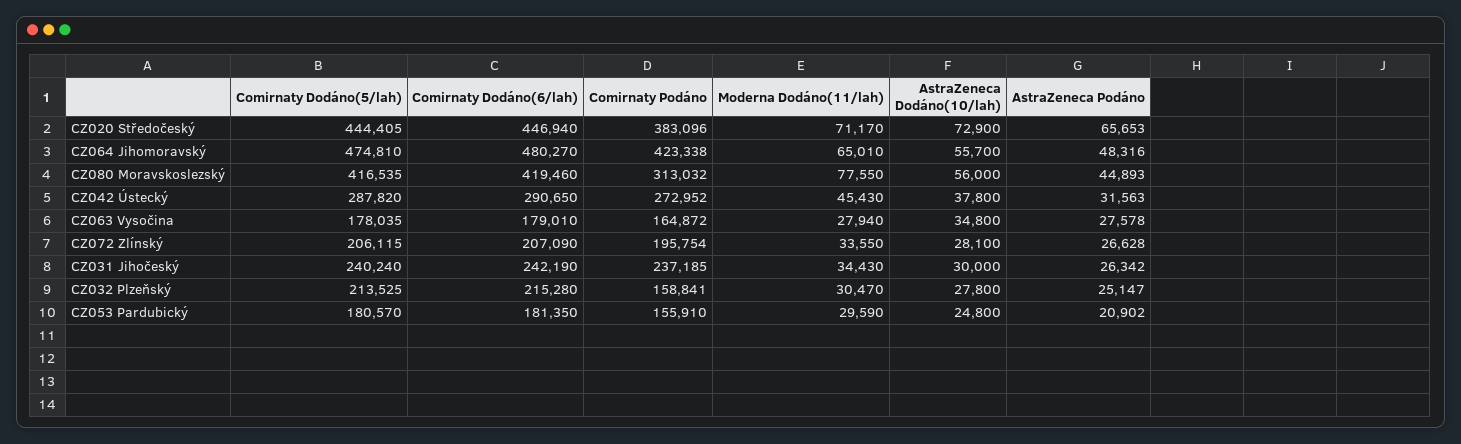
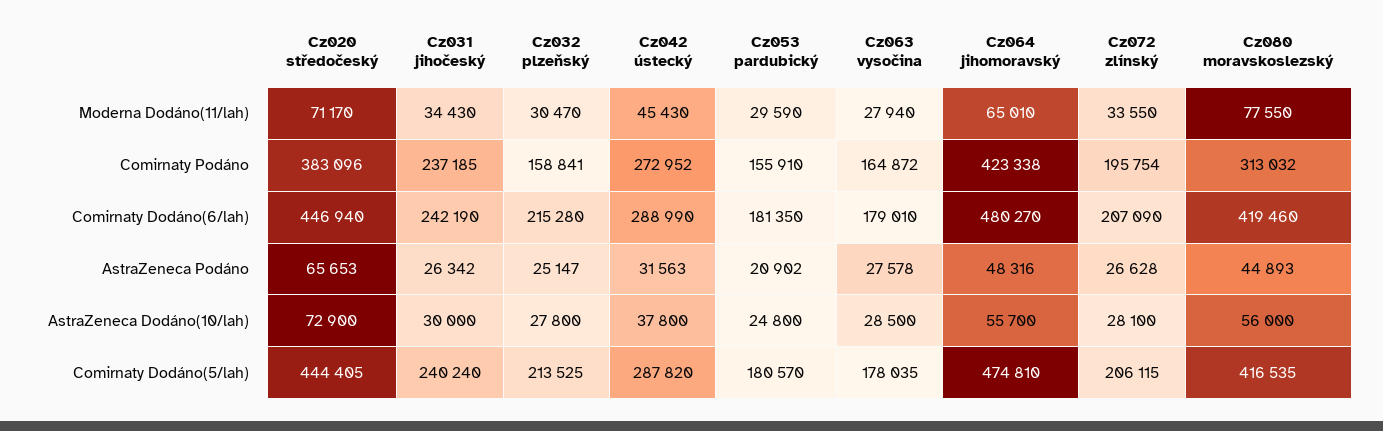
  {
    "Comirnaty Dodáno(5/lah)": {
      "CZ020 Středočeský": 444405,
      "CZ064 Jihomoravský": 474810,
      "CZ080 Moravskoslezský": 416535,
      "CZ042 Ústecký": 287820,
      "CZ063 Vysočina": 178035,
      "CZ072 Zlínský": 206115,
      "CZ031 Jihočeský": 240240,
      "CZ032 Plzeňský": 213525,
      "CZ053 Pardubický": 180570
    },
    "Comirnaty Dodáno(6/lah)": {
      "CZ020 Středočeský": 446940,
      "CZ064 Jihomoravský": 480270,
      "CZ080 Moravskoslezský": 419460,
-     "CZ042 Ústecký": 290650,
+     "CZ042 Ústecký": 288990,
      "CZ063 Vysočina": 179010,
      "CZ072 Zlínský": 207090,
      "CZ031 Jihočeský": 242190,
      "CZ032 Plzeňský": 215280,
      "CZ053 Pardubický": 181350
    },
    "Comirnaty Podáno": {
      "CZ020 Středočeský": 383096,
      "CZ064 Jihomoravský": 423338,
      "CZ080 Moravskoslezský": 313032,
      "CZ042 Ústecký": 272952,
      "CZ063 Vysočina": 164872,
      "CZ072 Zlínský": 195754,
      "CZ031 Jihočeský": 237185,
      "CZ032 Plzeňský": 158841,
      "CZ053 Pardubický": 155910
    },
    "Moderna Dodáno(11/lah)": {
      "CZ020 Středočeský": 71170,
      "CZ064 Jihomoravský": 65010,
      "CZ080 Moravskoslezský": 77550,
      "CZ042 Ústecký": 45430,
      "CZ063 Vysočina": 27940,
      "CZ072 Zlínský": 33550,
      "CZ031 Jihočeský": 34430,
      "CZ032 Plzeňský": 30470,
      "CZ053 Pardubický": 29590
    },
    "AstraZeneca Dodáno(10/lah)": {
      "CZ020 Středočeský": 72900,
      "CZ064 Jihomoravský": 55700,
      "CZ080 Moravskoslezský": 56000,
      "CZ042 Ústecký": 37800,
-     "CZ063 Vysočina": 34800,
+     "CZ063 Vysočina": 28500,
      "CZ072 Zlínský": 28100,
      "CZ031 Jihočeský": 30000,
      "CZ032 Plzeňský": 27800,
      "CZ053 Pardubický": 24800
    },
    "AstraZeneca Podáno": {
      "CZ020 Středočeský": 65653,
      "CZ064 Jihomoravský": 48316,
      "CZ080 Moravskoslezský": 44893,
      "CZ042 Ústecký": 31563,
      "CZ063 Vysočina": 27578,
      "CZ072 Zlínský": 26628,
      "CZ031 Jihočeský": 26342,
      "CZ032 Plzeňský": 25147,
      "CZ053 Pardubický": 20902
    }
  }

